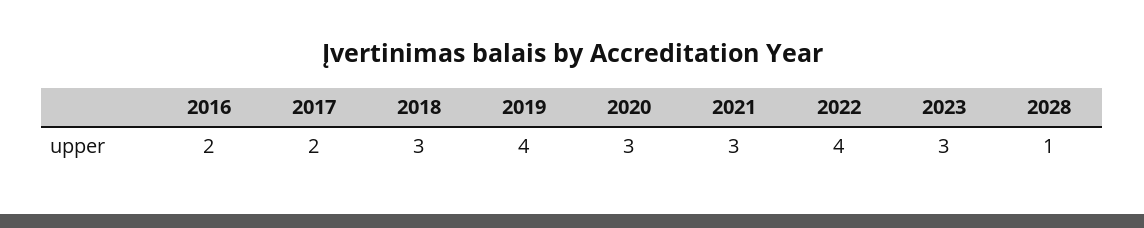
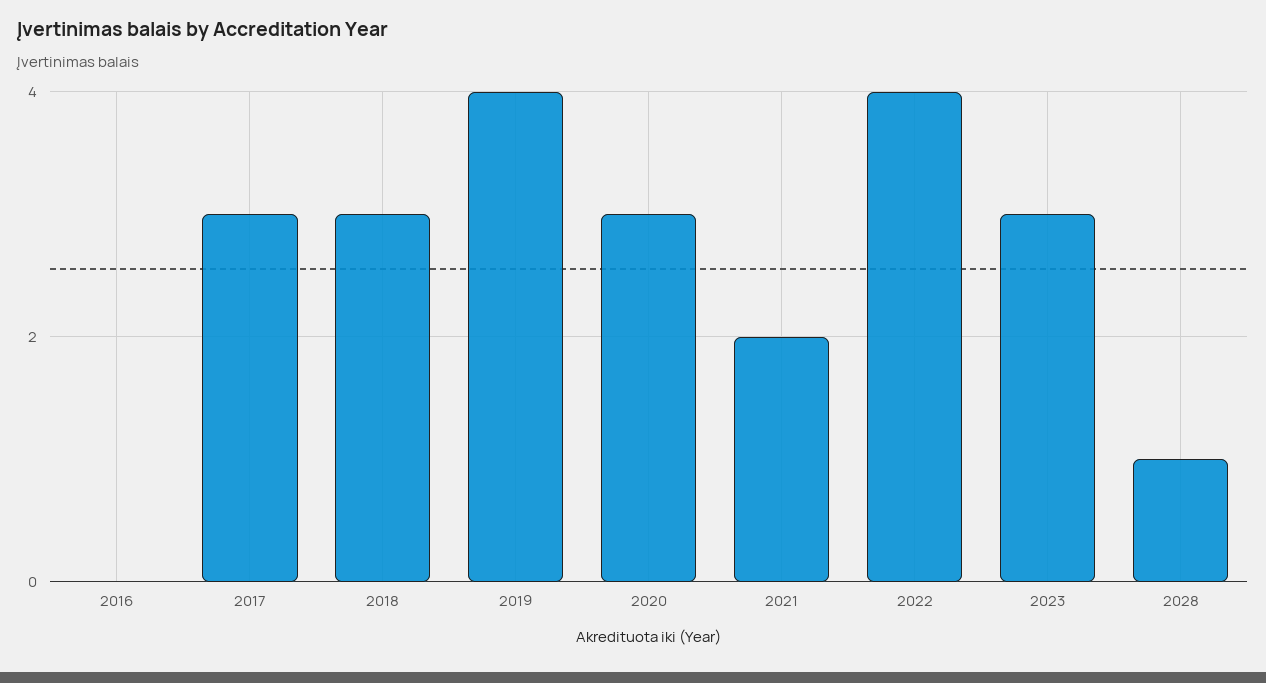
  {
-   "2016": 2,
+   "2016": 0,
-   "2017": 2,
+   "2017": 3,
    "2018": 3,
    "2019": 4,
    "2020": 3,
-   "2021": 3,
+   "2021": 2,
    "2022": 4,
    "2023": 3,
    "2028": 1
  }

